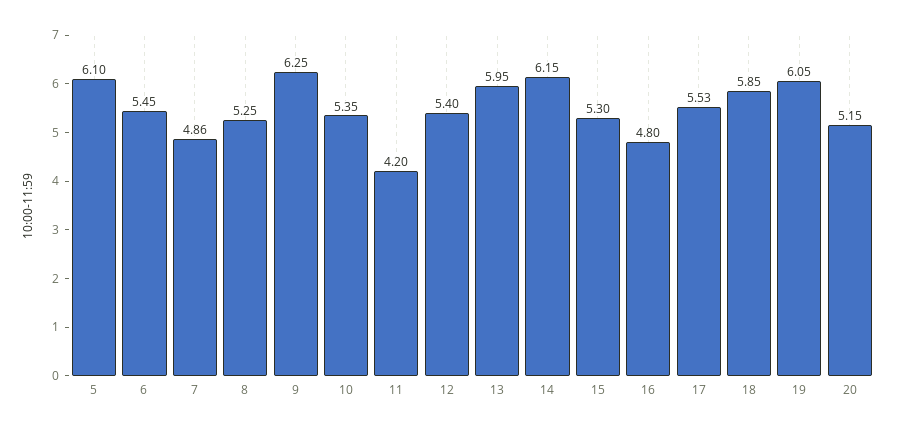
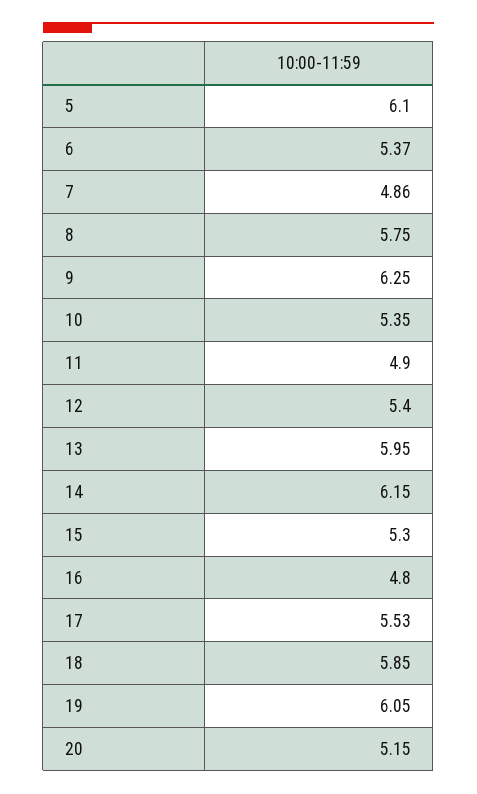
  {
    "5": 6.1,
-   "6": 5.45,
+   "6": 5.37,
    "7": 4.86,
-   "8": 5.25,
+   "8": 5.75,
    "9": 6.25,
    "10": 5.35,
-   "11": 4.2,
+   "11": 4.9,
    "12": 5.4,
    "13": 5.95,
    "14": 6.15,
    "15": 5.3,
    "16": 4.8,
    "17": 5.53,
    "18": 5.85,
    "19": 6.05,
    "20": 5.15
  }

